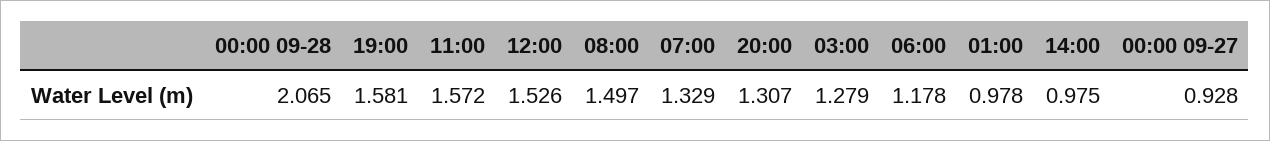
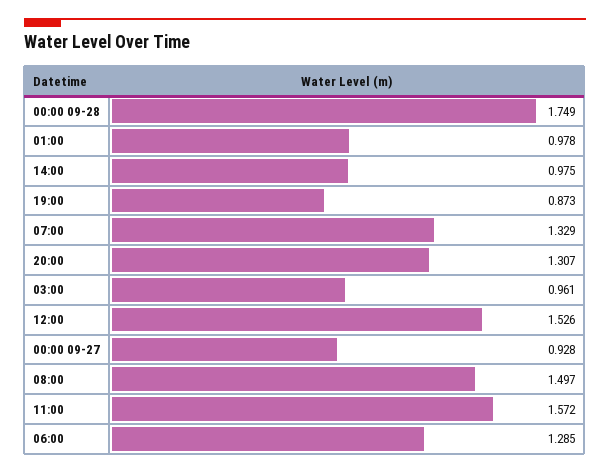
  {
-   "00:00 09-28": 2.065,
+   "00:00 09-28": 1.749,
-   "19:00": 1.581,
+   "19:00": 0.873,
    "11:00": 1.572,
    "12:00": 1.526,
    "08:00": 1.497,
    "07:00": 1.329,
    "20:00": 1.307,
-   "03:00": 1.279,
+   "03:00": 0.961,
-   "06:00": 1.178,
+   "06:00": 1.285,
    "01:00": 0.978,
    "14:00": 0.975,
    "00:00 09-27": 0.928
  }

